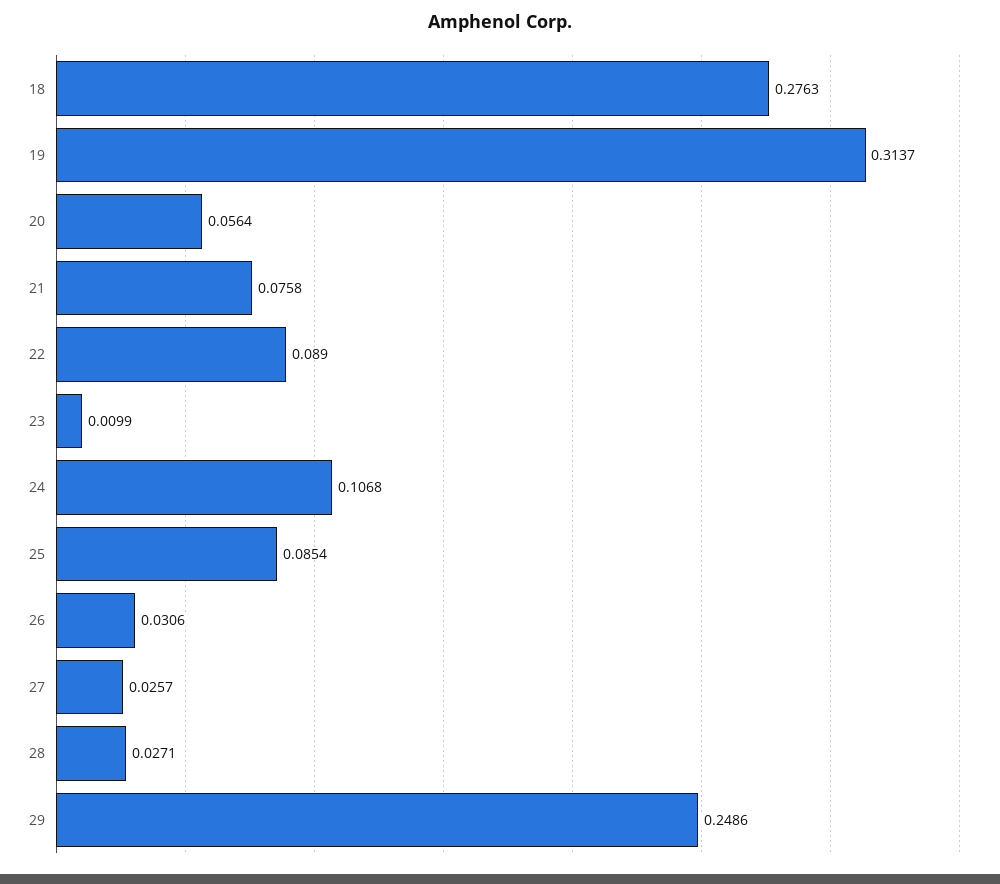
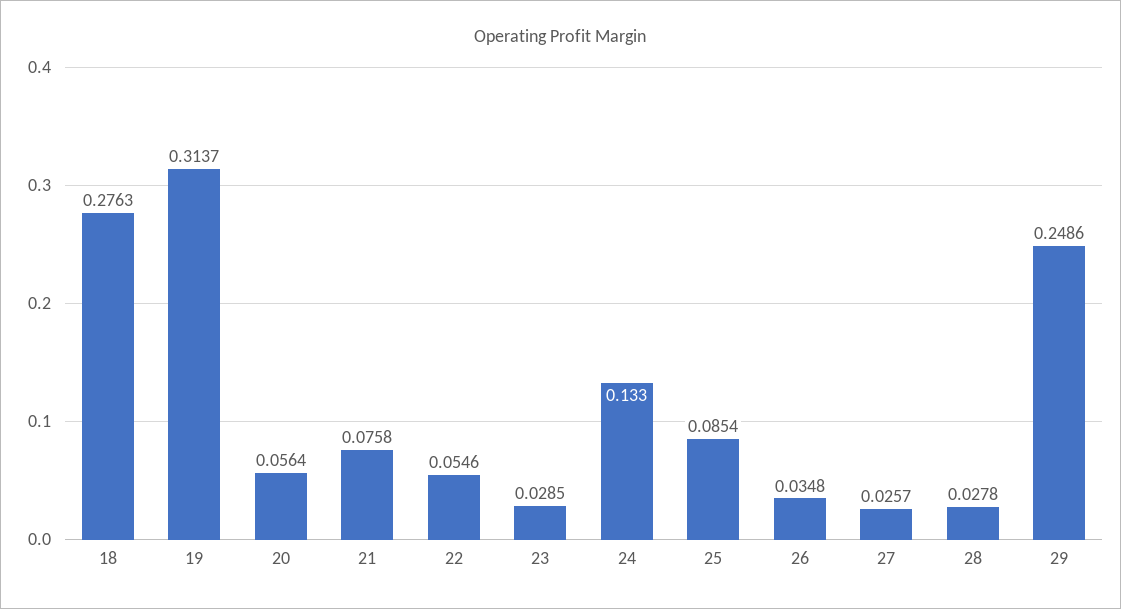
  {
    "18": 0.2763,
    "19": 0.3137,
    "20": 0.0564,
    "21": 0.0758,
-   "22": 0.089,
+   "22": 0.0546,
-   "23": 0.0099,
+   "23": 0.0285,
-   "24": 0.1068,
+   "24": 0.133,
    "25": 0.0854,
-   "26": 0.0306,
+   "26": 0.0348,
    "27": 0.0257,
-   "28": 0.0271,
+   "28": 0.0278,
    "29": 0.2486
  }

